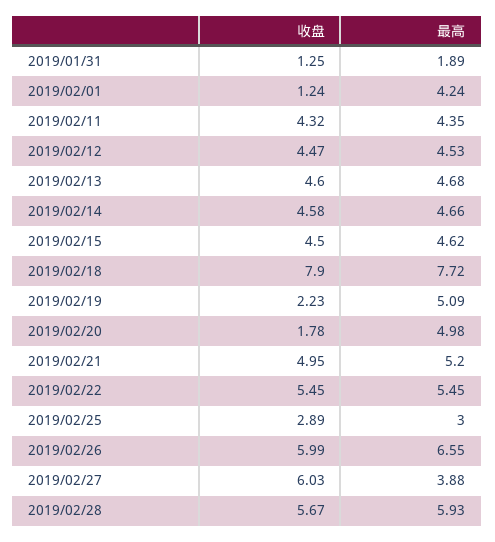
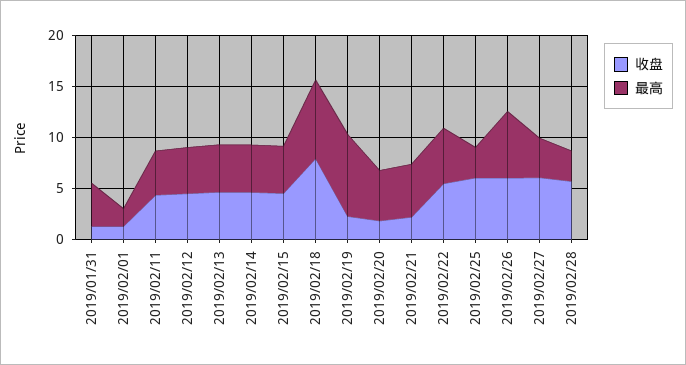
  {
    "收盘": {
      "2019/01/31": 1.25,
      "2019/02/01": 1.24,
      "2019/02/11": 4.32,
      "2019/02/12": 4.47,
      "2019/02/13": 4.6,
      "2019/02/14": 4.58,
      "2019/02/15": 4.5,
      "2019/02/18": 7.9,
      "2019/02/19": 2.23,
      "2019/02/20": 1.78,
-     "2019/02/21": 4.95,
+     "2019/02/21": 2,
      "2019/02/22": 5.45,
-     "2019/02/25": 2.89,
+     "2019/02/25": 6,
      "2019/02/26": 5.99,
      "2019/02/27": 6.03,
      "2019/02/28": 5.67
    },
    "最高": {
-     "2019/01/31": 1.89,
+     "2019/01/31": 4,
-     "2019/02/01": 4.24,
+     "2019/02/01": 2,
      "2019/02/11": 4.35,
      "2019/02/12": 4.53,
      "2019/02/13": 4.68,
      "2019/02/14": 4.66,
      "2019/02/15": 4.62,
      "2019/02/18": 7.72,
-     "2019/02/19": 5.09,
+     "2019/02/19": 8,
      "2019/02/20": 4.98,
      "2019/02/21": 5.2,
      "2019/02/22": 5.45,
      "2019/02/25": 3,
      "2019/02/26": 6.55,
      "2019/02/27": 3.88,
-     "2019/02/28": 5.93
+     "2019/02/28": 3
    }
  }

